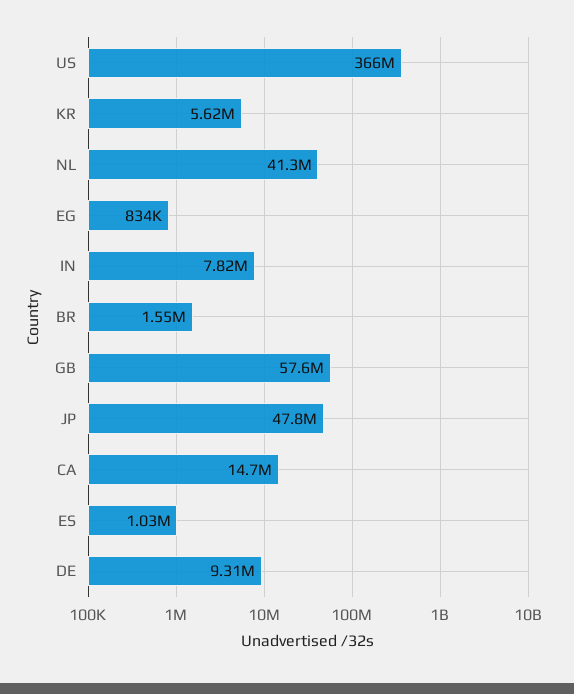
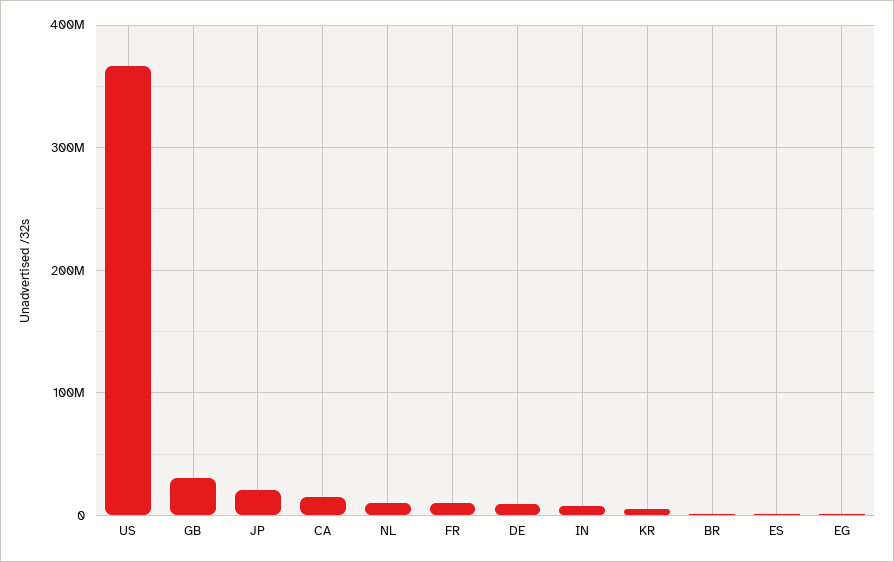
  {
    "US": 366000000,
    "KR": 5620000,
-   "NL": 41300000,
+   "NL": 10000000,
    "EG": 834000,
    "IN": 7820000,
    "BR": 1550000,
-   "GB": 57600000,
+   "GB": 30000000,
-   "JP": 47800000,
+   "JP": 20000000,
    "CA": 14700000,
    "ES": 1030000,
-   "DE": 9310000
+   "DE": 9310000,
+   "FR": 10000000
  }

